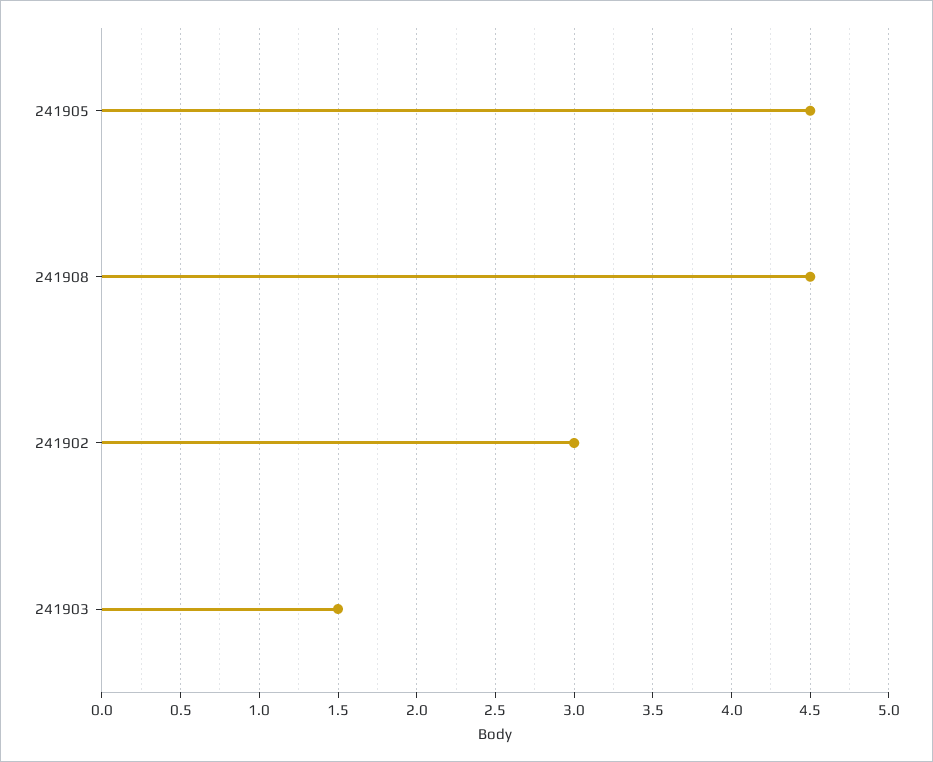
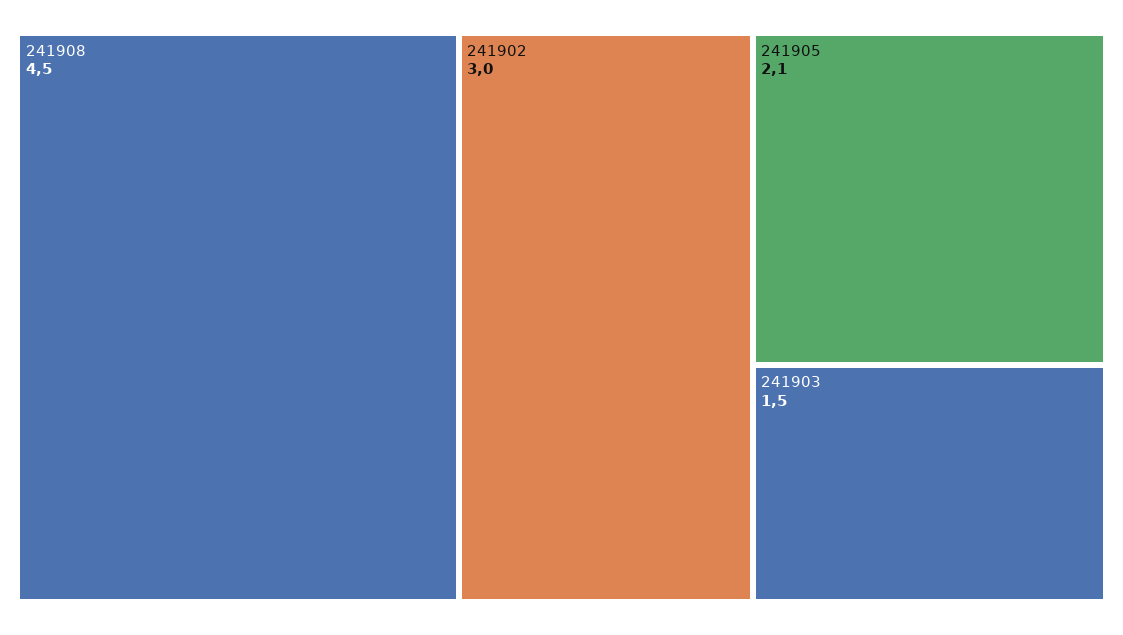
  {
-   "241905": 4.5,
+   "241905": 2.1,
    "241908": 4.5,
    "241902": 3,
    "241903": 1.5
  }

